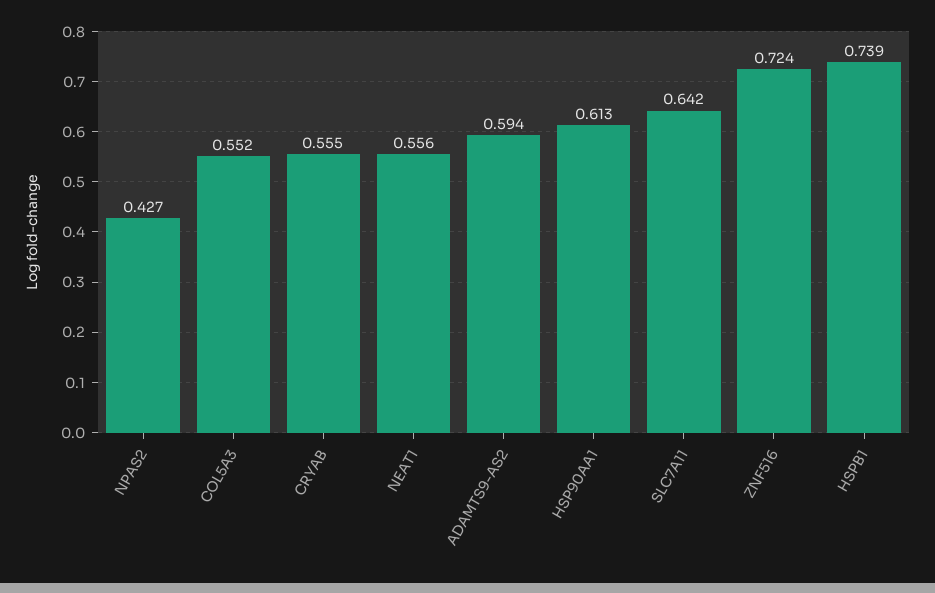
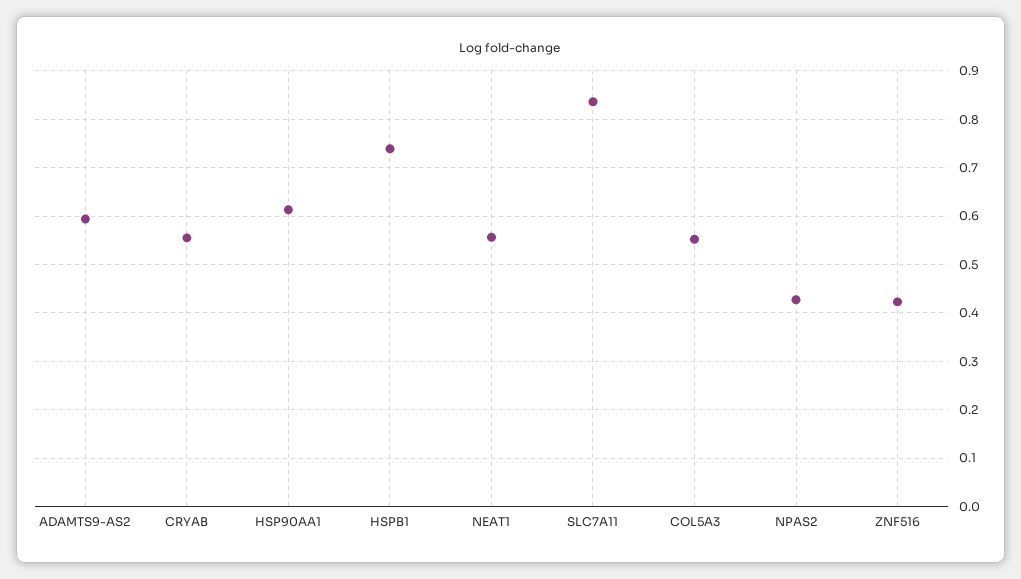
  {
    "NPAS2": 0.427,
    "COL5A3": 0.552,
    "CRYAB": 0.555,
    "NEAT1": 0.556,
    "ADAMTS9-AS2": 0.594,
    "HSP90AA1": 0.613,
-   "SLC7A11": 0.642,
+   "SLC7A11": 0.84,
-   "ZNF516": 0.724,
+   "ZNF516": 0.42,
    "HSPB1": 0.739
  }

